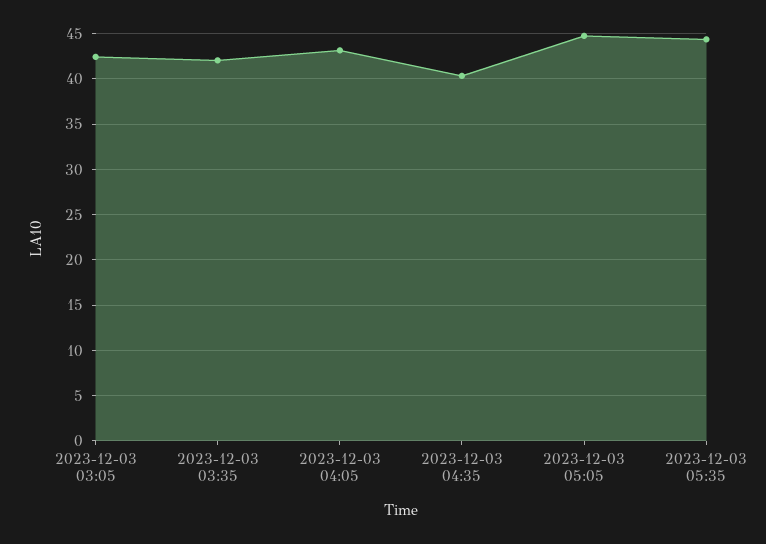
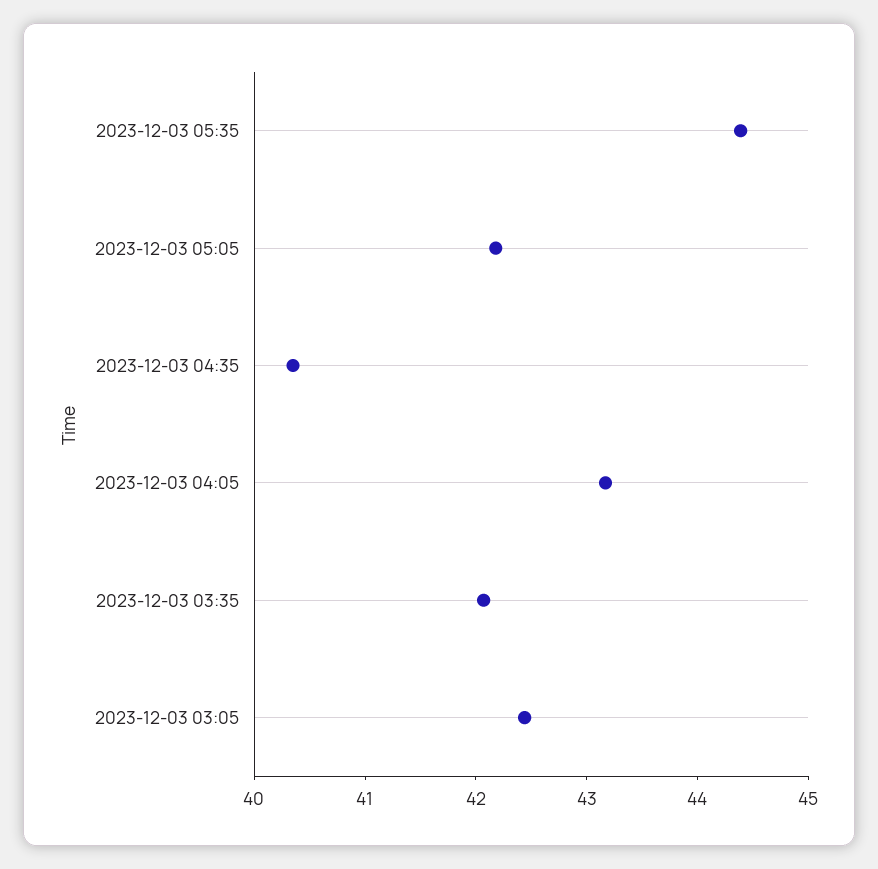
  {
    "2023-12-03 03:05": 42.4,
    "2023-12-03 03:35": 42,
    "2023-12-03 04:05": 43.2,
    "2023-12-03 04:35": 40.4,
-   "2023-12-03 05:05": 45,
+   "2023-12-03 05:05": 42.2,
    "2023-12-03 05:35": 44.4
  }

